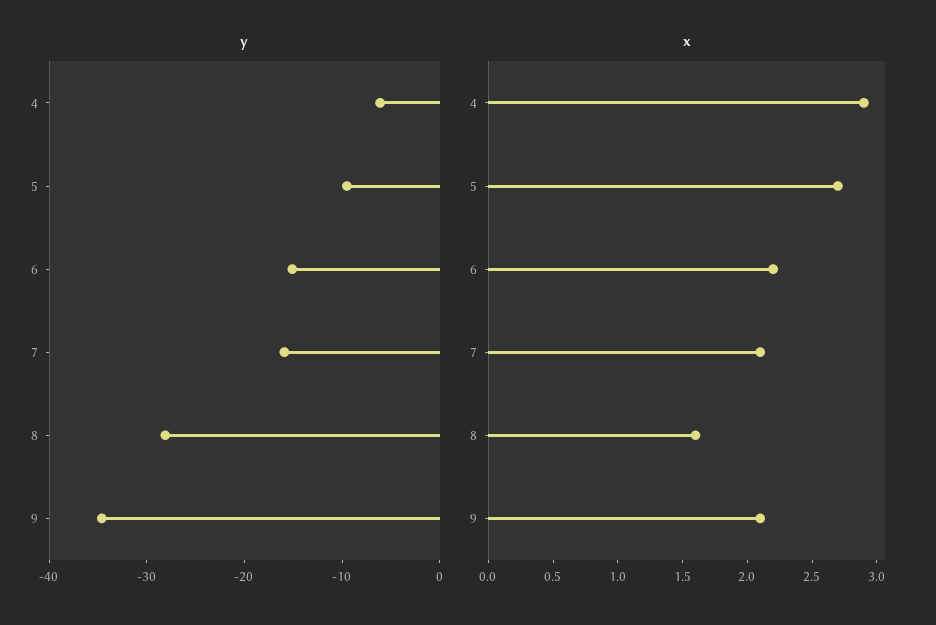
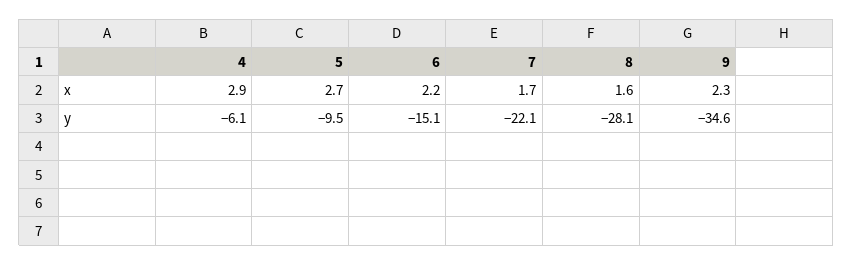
  {
    "y": {
      "4": -6.1,
      "5": -9.5,
      "6": -15.1,
-     "7": -16,
+     "7": -22.1,
      "8": -28.1,
      "9": -34.6
    },
    "x": {
      "4": 2.9,
      "5": 2.7,
      "6": 2.2,
-     "7": 2.1,
+     "7": 1.7,
      "8": 1.6,
-     "9": 2.1
+     "9": 2.3
    }
  }

